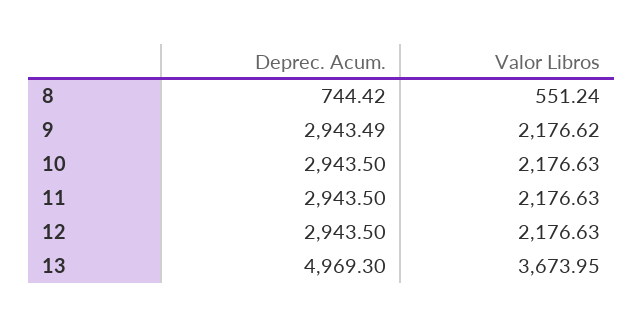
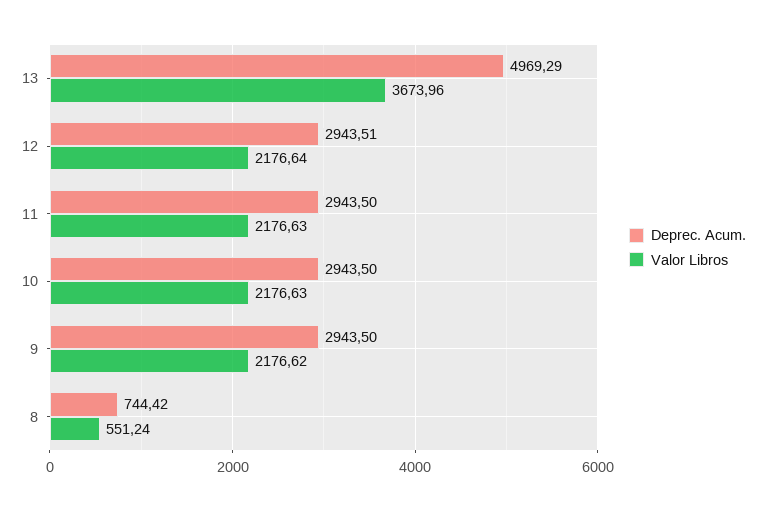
  {
    "Deprec. Acum.": {
      "8": 744.42,
-     "9": 2943.49,
+     "9": 2943.5,
      "10": 2943.5,
      "11": 2943.5,
-     "12": 2943.5,
+     "12": 2943.51,
-     "13": 4969.3
+     "13": 4969.29
    },
    "Valor Libros": {
      "8": 551.24,
      "9": 2176.62,
      "10": 2176.63,
      "11": 2176.63,
-     "12": 2176.63,
+     "12": 2176.64,
-     "13": 3673.95
+     "13": 3673.96
    }
  }

